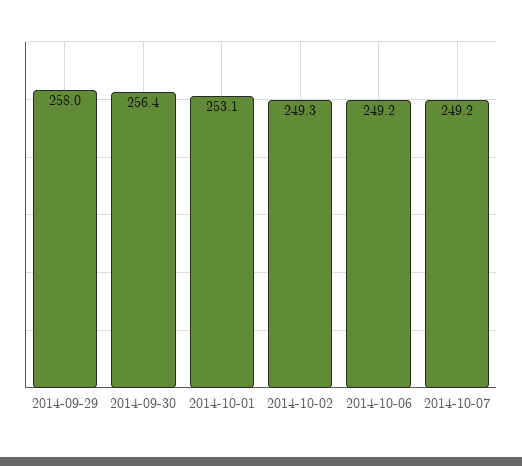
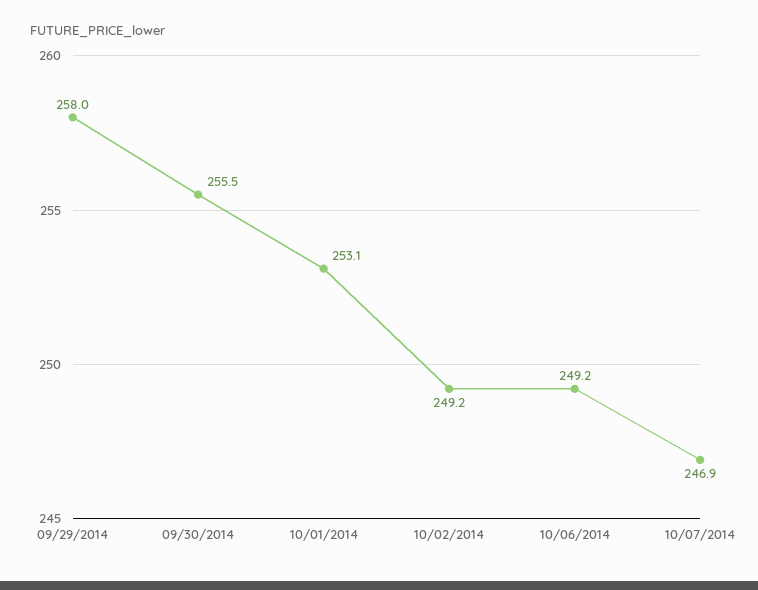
  {
    "2014-09-29": 258,
-   "2014-09-30": 256.4,
+   "2014-09-30": 255.5,
    "2014-10-01": 253.1,
-   "2014-10-02": 249.3,
+   "2014-10-02": 249.2,
    "2014-10-06": 249.2,
-   "2014-10-07": 249.2
+   "2014-10-07": 246.9
  }

